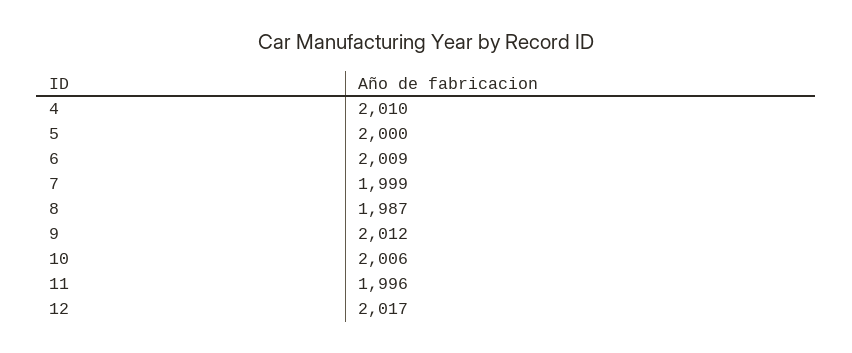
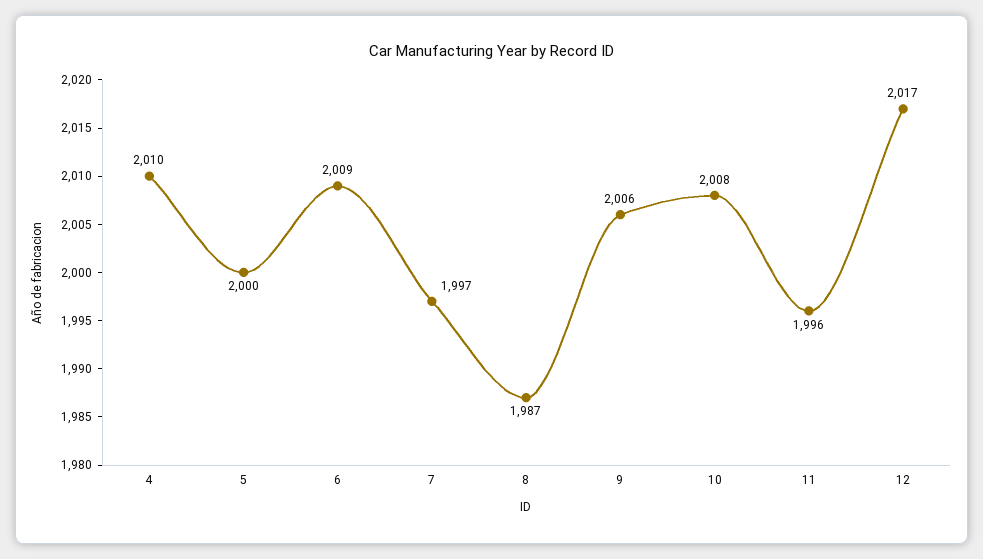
  {
    "4": 2010,
    "5": 2000,
    "6": 2009,
-   "7": 1999,
+   "7": 1997,
    "8": 1987,
-   "9": 2012,
+   "9": 2006,
-   "10": 2006,
+   "10": 2008,
    "11": 1996,
    "12": 2017
  }

